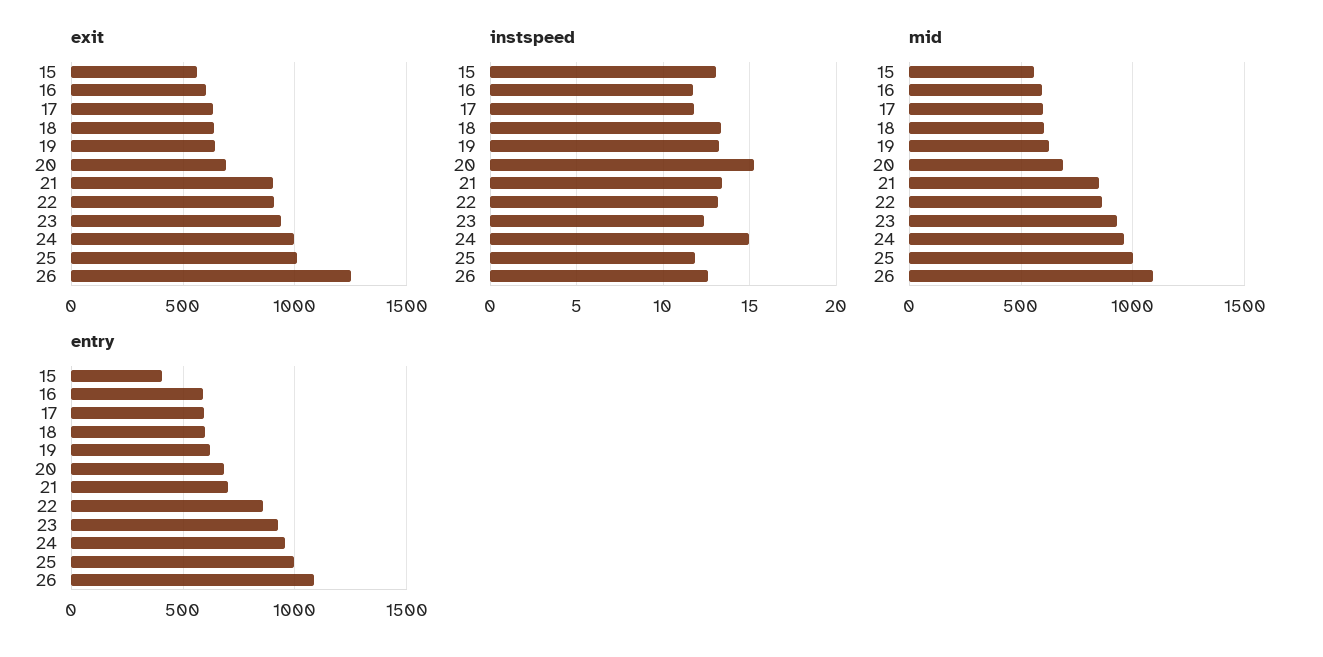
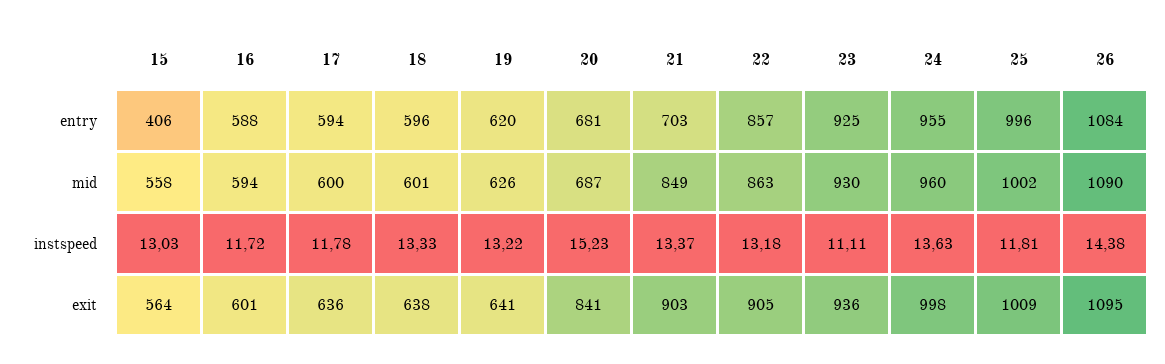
  {
    "exit": {
      "15": 564,
      "16": 601,
      "17": 636,
      "18": 638,
      "19": 641,
-     "20": 700,
+     "20": 841,
      "21": 903,
      "22": 905,
      "23": 936,
      "24": 998,
      "25": 1009,
-     "26": 1250
+     "26": 1095
    },
    "instspeed": {
      "15": 13.03,
      "16": 11.72,
      "17": 11.78,
      "18": 13.33,
      "19": 13.22,
      "20": 15.23,
      "21": 13.37,
      "22": 13.18,
-     "23": 12.5,
+     "23": 11.11,
-     "24": 15,
+     "24": 13.63,
      "25": 11.81,
-     "26": 12.5
+     "26": 14.38
    },
    "mid": {
      "15": 558,
      "16": 594,
      "17": 600,
      "18": 601,
      "19": 626,
      "20": 687,
      "21": 849,
      "22": 863,
      "23": 930,
      "24": 960,
      "25": 1002,
      "26": 1090
    },
    "entry": {
      "15": 406,
      "16": 588,
      "17": 594,
      "18": 596,
      "19": 620,
      "20": 681,
      "21": 703,
      "22": 857,
      "23": 925,
      "24": 955,
      "25": 996,
      "26": 1084
    }
  }

